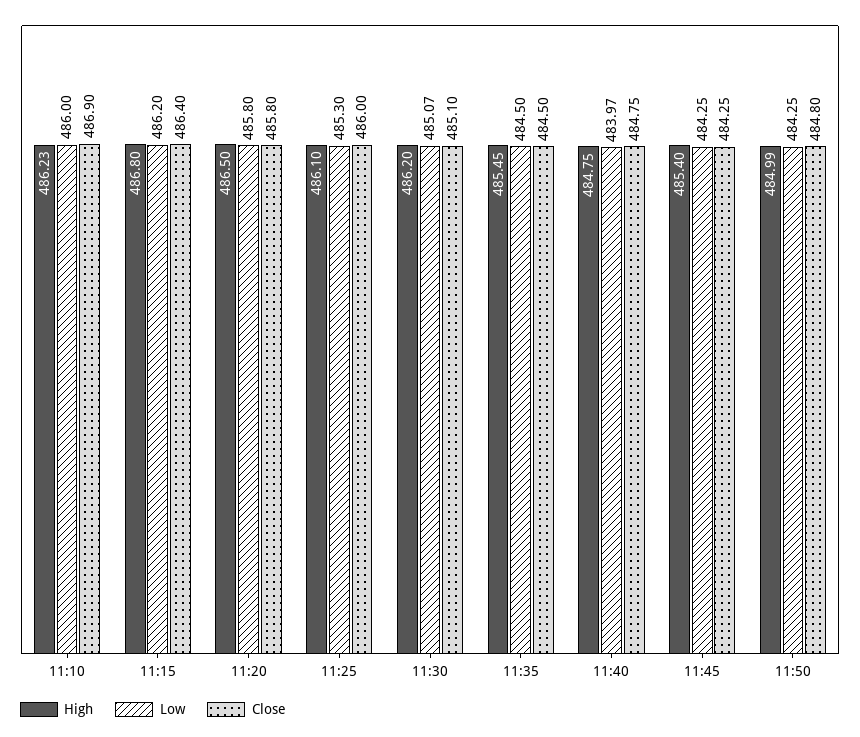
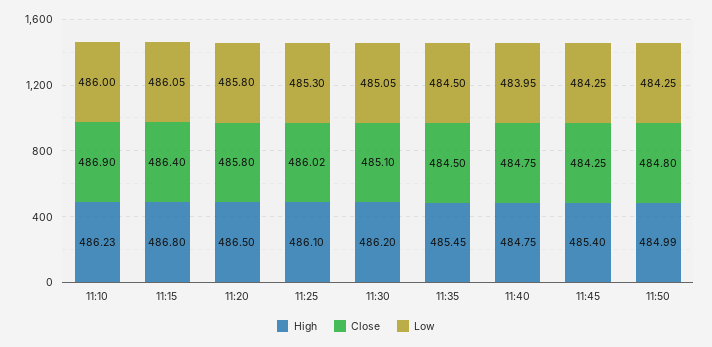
  {
    "High": {
      "11:10": 486.23,
      "11:15": 486.8,
      "11:20": 486.5,
      "11:25": 486.1,
      "11:30": 486.2,
      "11:35": 485.45,
      "11:40": 484.75,
      "11:45": 485.4,
      "11:50": 484.99
    },
    "Low": {
      "11:10": 486,
-     "11:15": 486.2,
+     "11:15": 486.05,
      "11:20": 485.8,
      "11:25": 485.3,
-     "11:30": 485.07,
+     "11:30": 485.05,
      "11:35": 484.5,
-     "11:40": 483.97,
+     "11:40": 483.95,
      "11:45": 484.25,
      "11:50": 484.25
    },
    "Close": {
      "11:10": 486.9,
      "11:15": 486.4,
      "11:20": 485.8,
-     "11:25": 486,
+     "11:25": 486.02,
      "11:30": 485.1,
      "11:35": 484.5,
      "11:40": 484.75,
      "11:45": 484.25,
      "11:50": 484.8
    }
  }

